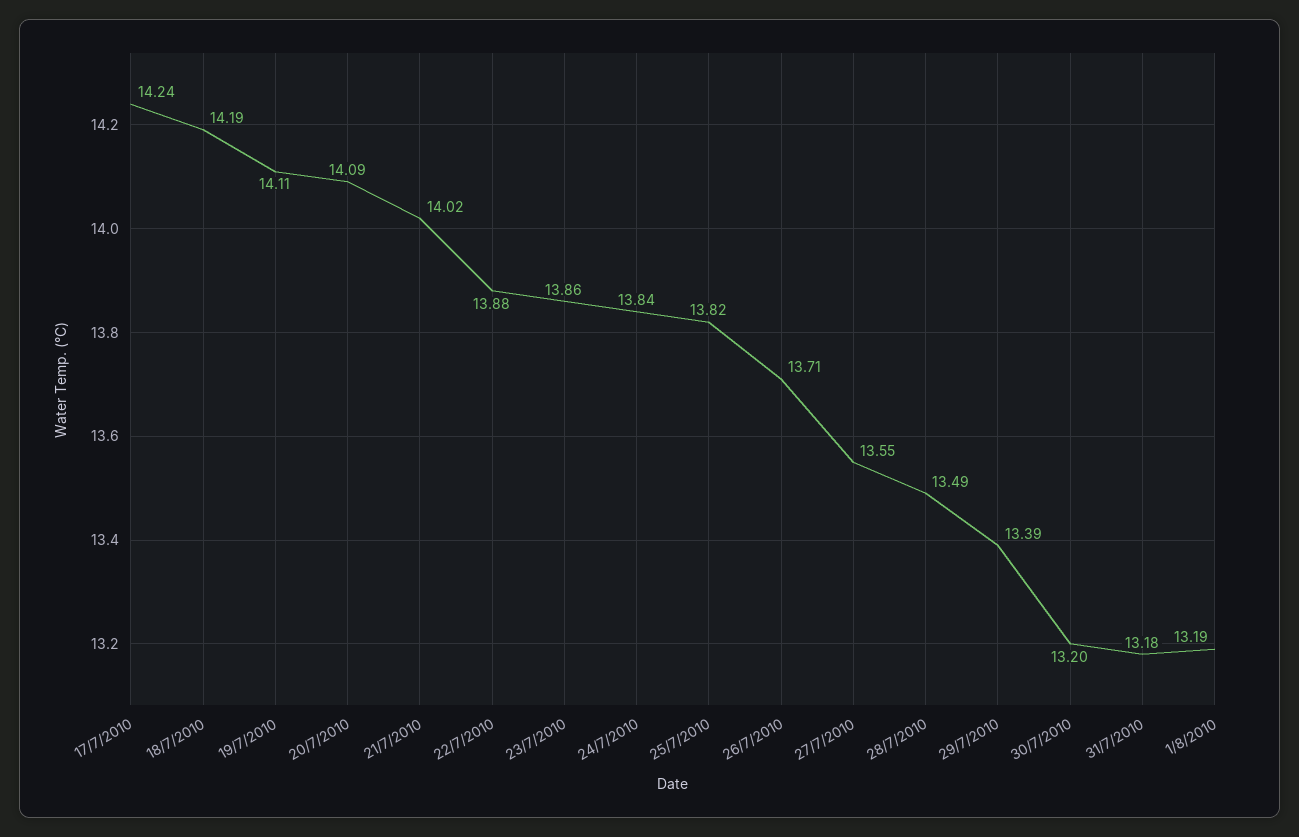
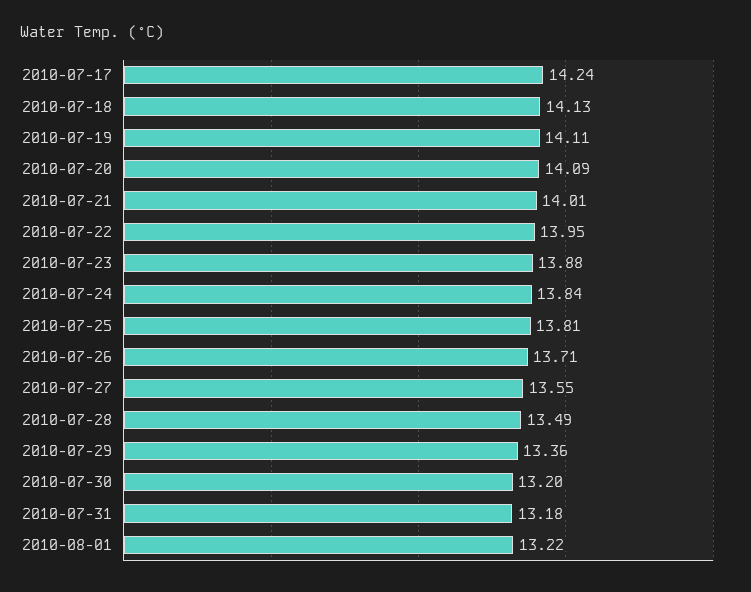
  {
    "17/7/2010": 14.24,
-   "18/7/2010": 14.19,
+   "18/7/2010": 14.13,
    "19/7/2010": 14.11,
    "20/7/2010": 14.09,
-   "21/7/2010": 14.02,
+   "21/7/2010": 14.01,
-   "22/7/2010": 13.88,
+   "22/7/2010": 13.95,
-   "23/7/2010": 13.86,
+   "23/7/2010": 13.88,
    "24/7/2010": 13.84,
-   "25/7/2010": 13.82,
+   "25/7/2010": 13.81,
    "26/7/2010": 13.71,
    "27/7/2010": 13.55,
    "28/7/2010": 13.49,
-   "29/7/2010": 13.39,
+   "29/7/2010": 13.36,
    "30/7/2010": 13.2,
    "31/7/2010": 13.18,
-   "1/8/2010": 13.19
+   "1/8/2010": 13.22
  }

